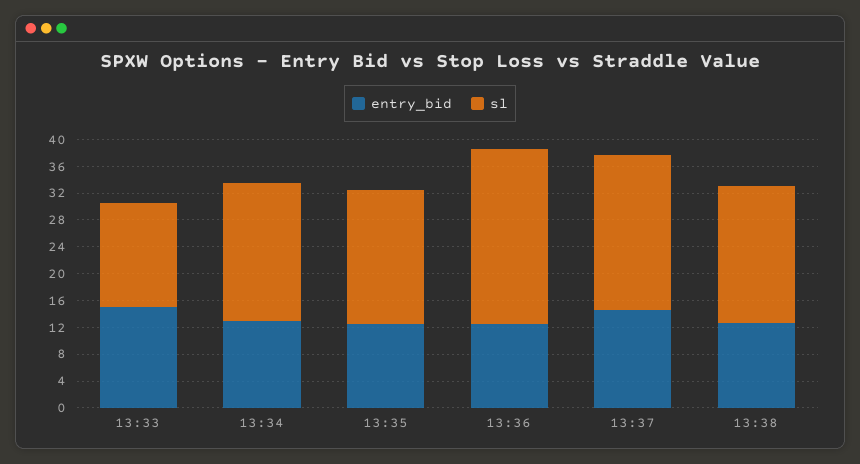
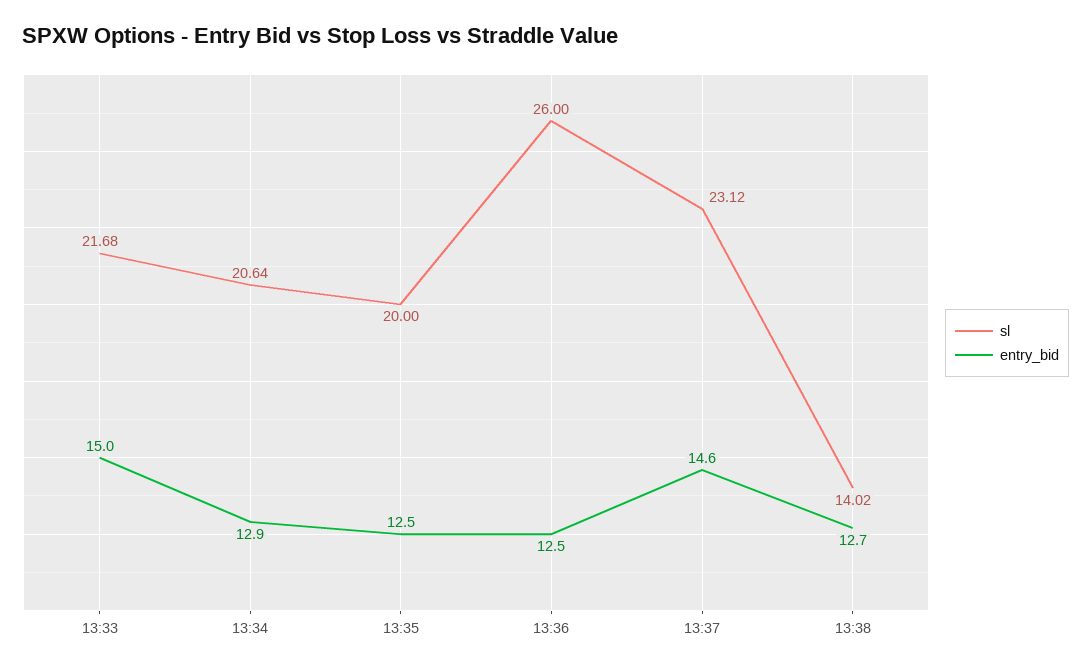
  {
    "entry_bid": {
      "13:33": 15,
      "13:34": 12.9,
      "13:35": 12.5,
      "13:36": 12.5,
      "13:37": 14.6,
      "13:38": 12.7
    },
    "sl": {
-     "13:33": 16,
+     "13:33": 21.68,
      "13:34": 20.64,
      "13:35": 20,
      "13:36": 26,
      "13:37": 23.12,
-     "13:38": 20
+     "13:38": 14.02
    }
  }

